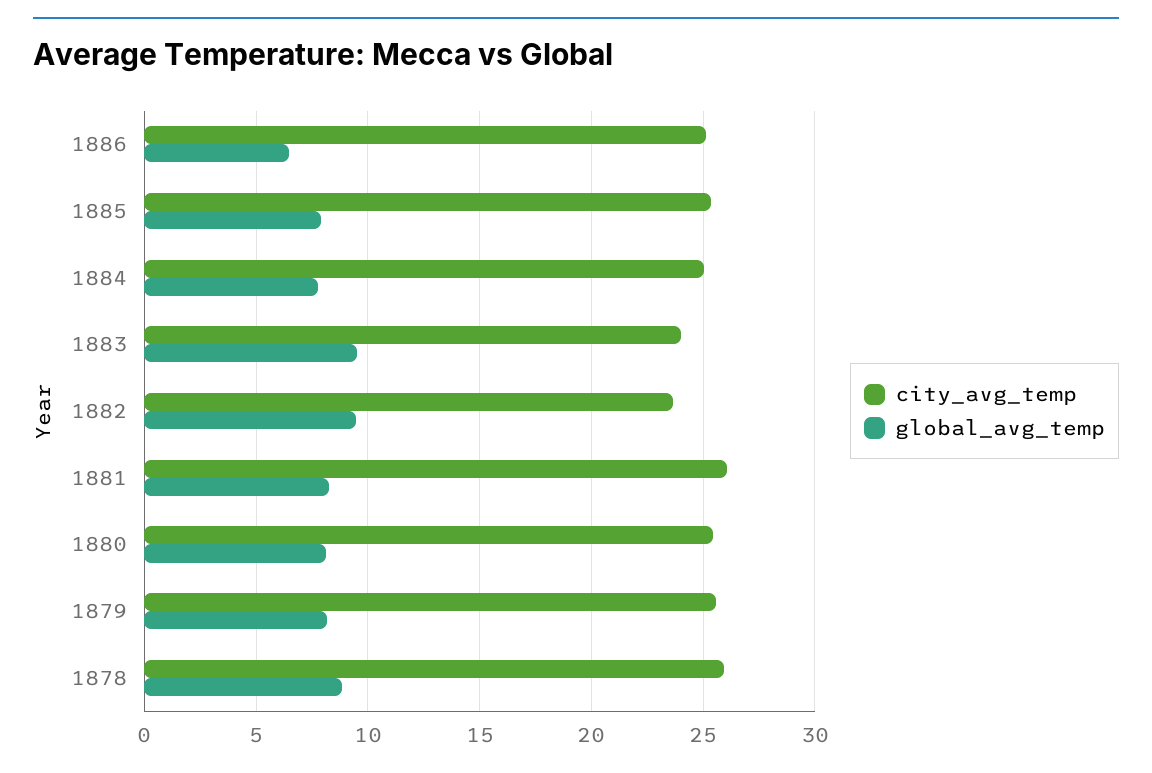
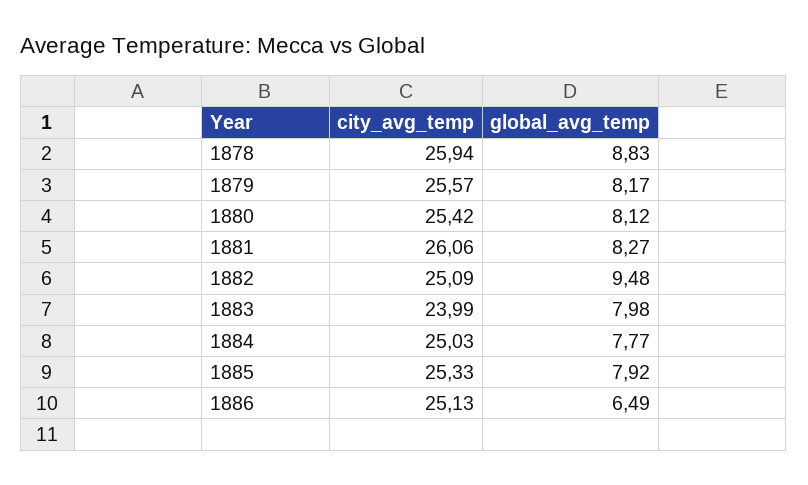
  {
    "city_avg_temp": {
      "1886": 25.13,
      "1885": 25.33,
      "1884": 25.03,
      "1883": 23.99,
-     "1882": 23.5,
+     "1882": 25.09,
      "1881": 26.06,
      "1880": 25.42,
      "1879": 25.57,
      "1878": 25.94
    },
    "global_avg_temp": {
      "1886": 6.49,
      "1885": 7.92,
      "1884": 7.77,
-     "1883": 9.5,
+     "1883": 7.98,
      "1882": 9.48,
      "1881": 8.27,
      "1880": 8.12,
      "1879": 8.17,
      "1878": 8.83
    }
  }

